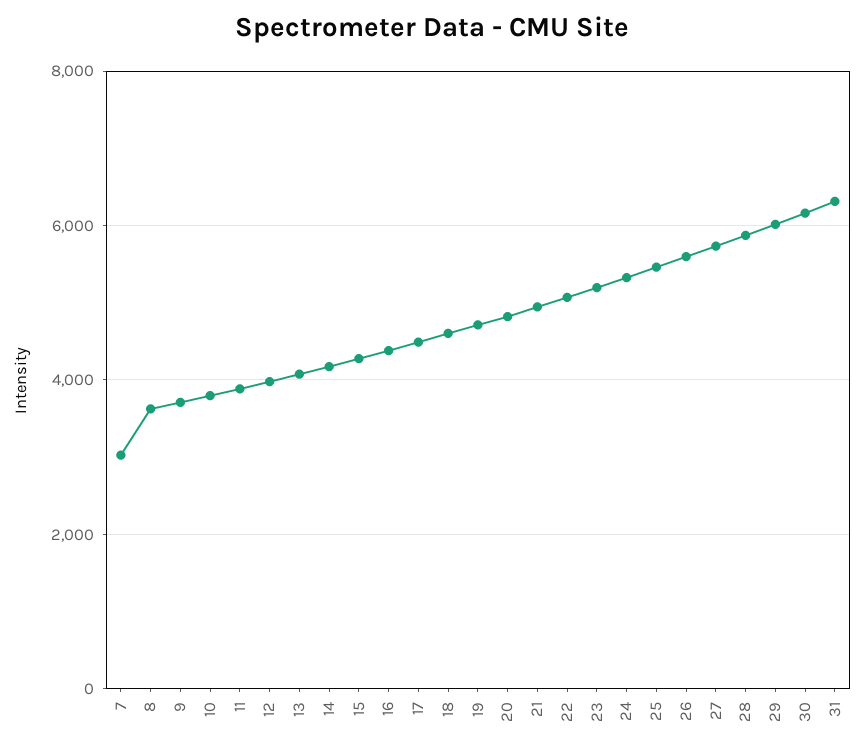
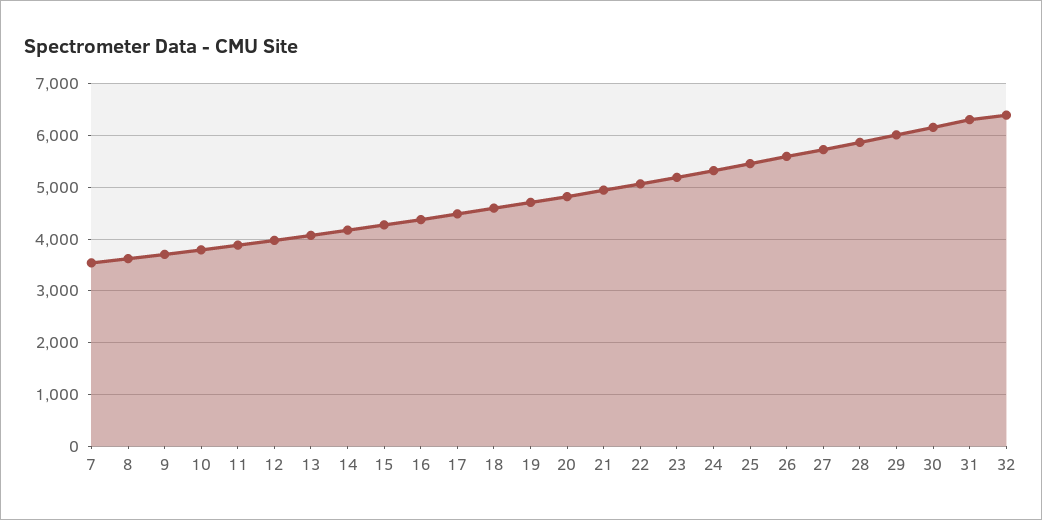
  {
-   "7": 3000,
+   "7": 3600,
    "8": 3600,
    "9": 3800,
    "10": 3800,
    "11": 3800,
    "12": 4000,
    "13": 4000,
    "14": 4200,
    "15": 4200,
    "16": 4400,
    "17": 4400,
    "18": 4600,
    "19": 4800,
    "20": 4800,
    "21": 5000,
    "22": 5000,
    "23": 5200,
    "24": 5400,
    "25": 5400,
    "26": 5600,
    "27": 5800,
    "28": 5800,
    "29": 6000,
    "30": 6200,
-   "31": 6400
+   "31": 6400,
+   "32": 6400
  }

